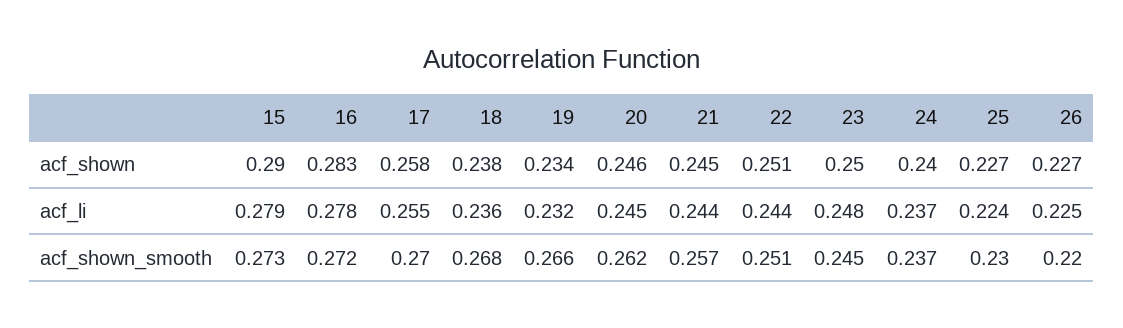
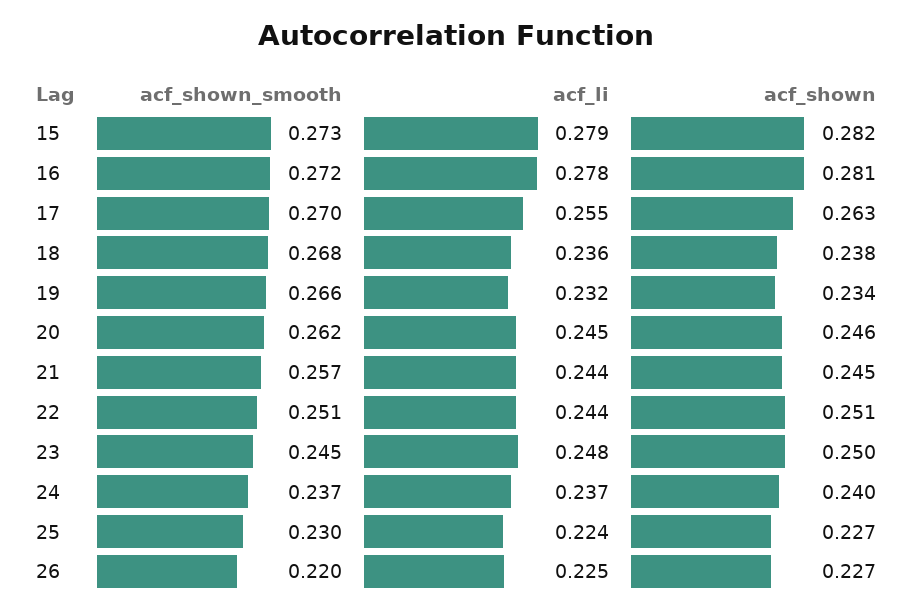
  {
    "15": {
-     "acf_shown": 0.29,
+     "acf_shown": 0.282,
      "acf_li": 0.279,
      "acf_shown_smooth": 0.273
    },
    "16": {
-     "acf_shown": 0.283,
+     "acf_shown": 0.281,
      "acf_li": 0.278,
      "acf_shown_smooth": 0.272
    },
    "17": {
-     "acf_shown": 0.258,
+     "acf_shown": 0.263,
      "acf_li": 0.255,
      "acf_shown_smooth": 0.27
    },
    "18": {
      "acf_shown": 0.238,
      "acf_li": 0.236,
      "acf_shown_smooth": 0.268
    },
    "19": {
      "acf_shown": 0.234,
      "acf_li": 0.232,
      "acf_shown_smooth": 0.266
    },
    "20": {
      "acf_shown": 0.246,
      "acf_li": 0.245,
      "acf_shown_smooth": 0.262
    },
    "21": {
      "acf_shown": 0.245,
      "acf_li": 0.244,
      "acf_shown_smooth": 0.257
    },
    "22": {
      "acf_shown": 0.251,
      "acf_li": 0.244,
      "acf_shown_smooth": 0.251
    },
    "23": {
      "acf_shown": 0.25,
      "acf_li": 0.248,
      "acf_shown_smooth": 0.245
    },
    "24": {
      "acf_shown": 0.24,
      "acf_li": 0.237,
      "acf_shown_smooth": 0.237
    },
    "25": {
      "acf_shown": 0.227,
      "acf_li": 0.224,
      "acf_shown_smooth": 0.23
    },
    "26": {
      "acf_shown": 0.227,
      "acf_li": 0.225,
      "acf_shown_smooth": 0.22
    }
  }

